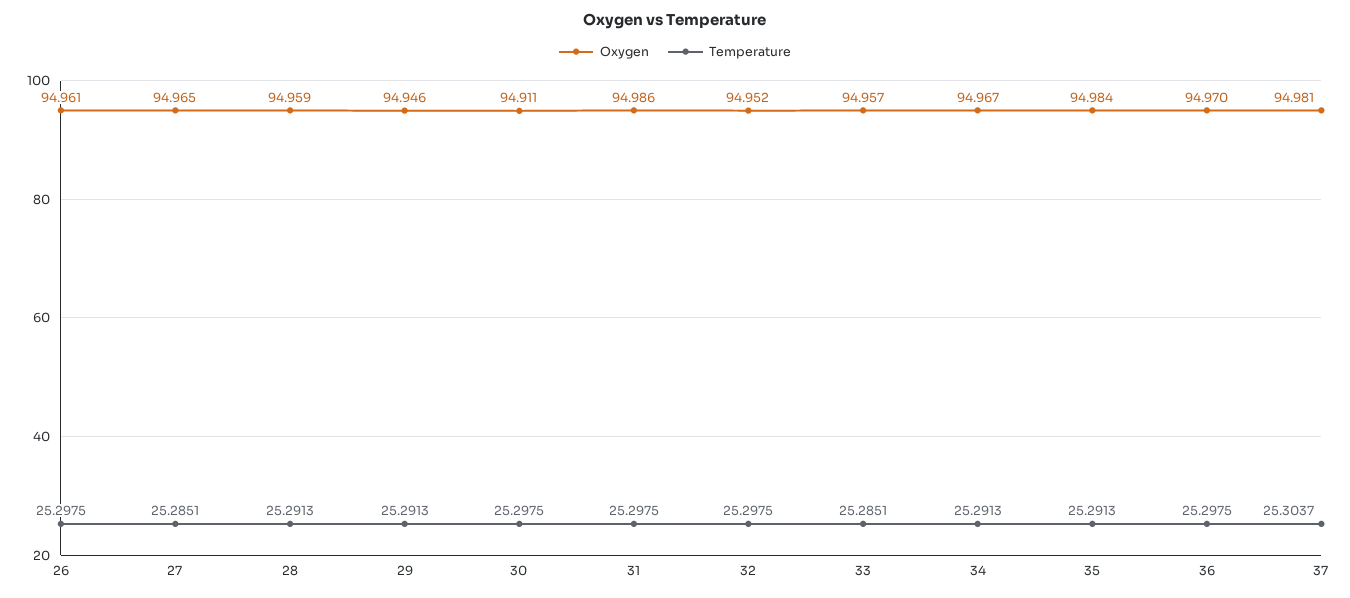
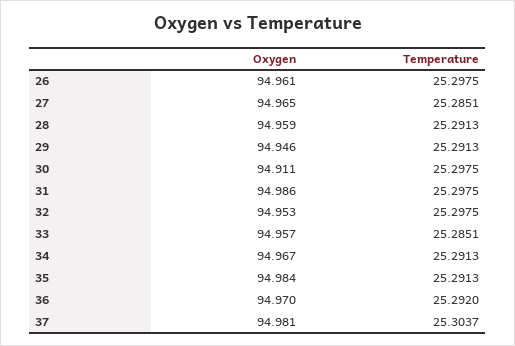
  {
    "Oxygen": {
      "26": 94.961,
      "27": 94.965,
      "28": 94.959,
      "29": 94.946,
      "30": 94.911,
      "31": 94.986,
-     "32": 94.952,
+     "32": 94.953,
      "33": 94.957,
      "34": 94.967,
      "35": 94.984,
      "36": 94.97,
      "37": 94.981
    },
    "Temperature": {
      "26": 25.2975,
      "27": 25.2851,
      "28": 25.2913,
      "29": 25.2913,
      "30": 25.2975,
      "31": 25.2975,
      "32": 25.2975,
      "33": 25.2851,
      "34": 25.2913,
      "35": 25.2913,
-     "36": 25.2975,
+     "36": 25.292,
      "37": 25.3037
    }
  }

